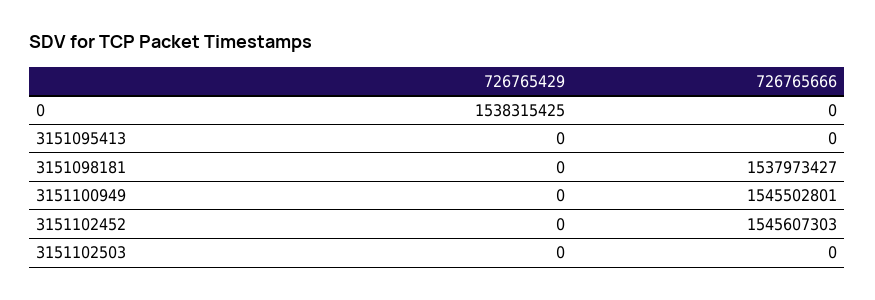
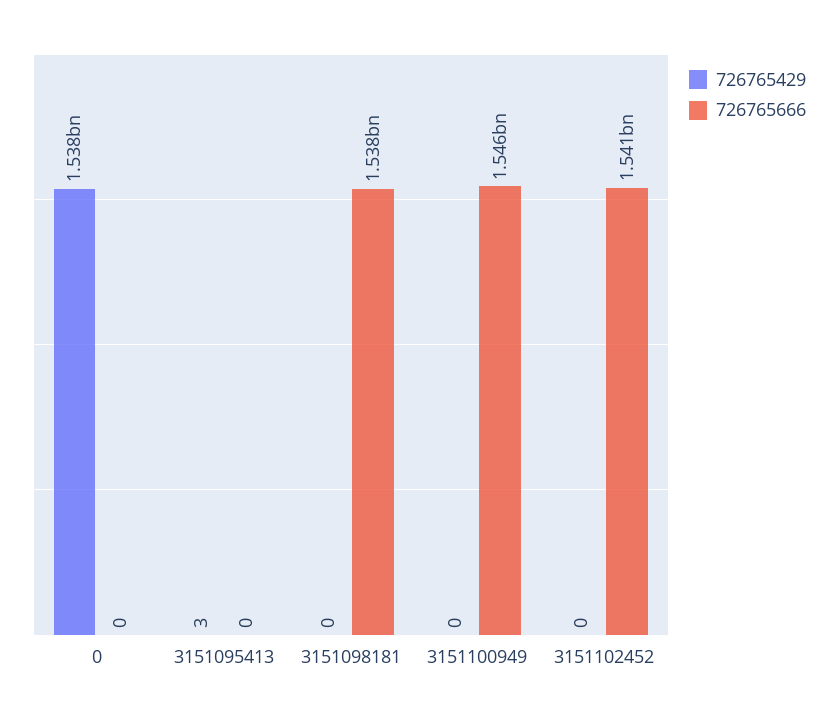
  {
    "726765429": {
      "0": 1538315425,
-     "3151095413": 0,
+     "3151095413": 3,
      "3151098181": 0,
      "3151100949": 0,
-     "3151102452": 0,
+     "3151102452": 0
-     "3151102503": 0
    },
    "726765666": {
      "0": 0,
      "3151095413": 0,
      "3151098181": 1537973427,
      "3151100949": 1545502801,
-     "3151102452": 1545607303,
+     "3151102452": 1541000000
-     "3151102503": 0
    }
  }

